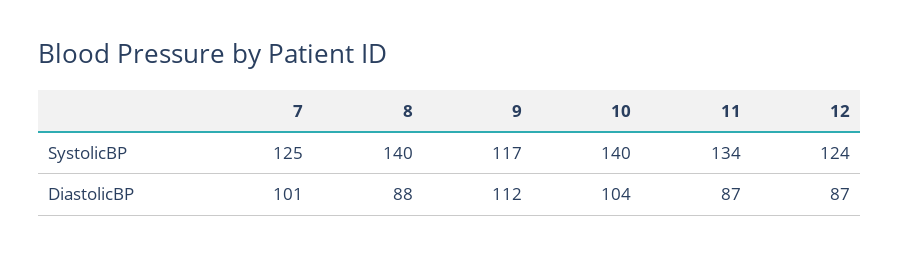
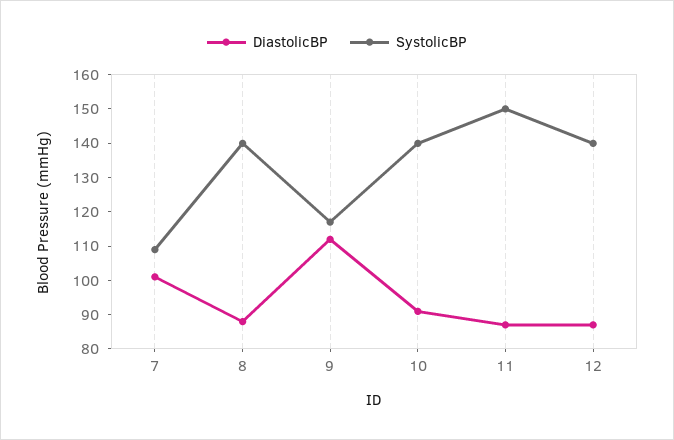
  {
    "SystolicBP": {
-     "7": 125,
+     "7": 110,
      "8": 140,
      "9": 117,
      "10": 140,
-     "11": 134,
+     "11": 150,
-     "12": 124
+     "12": 140
    },
    "DiastolicBP": {
      "7": 101,
      "8": 88,
      "9": 112,
-     "10": 104,
+     "10": 90,
      "11": 87,
      "12": 87
    }
  }

